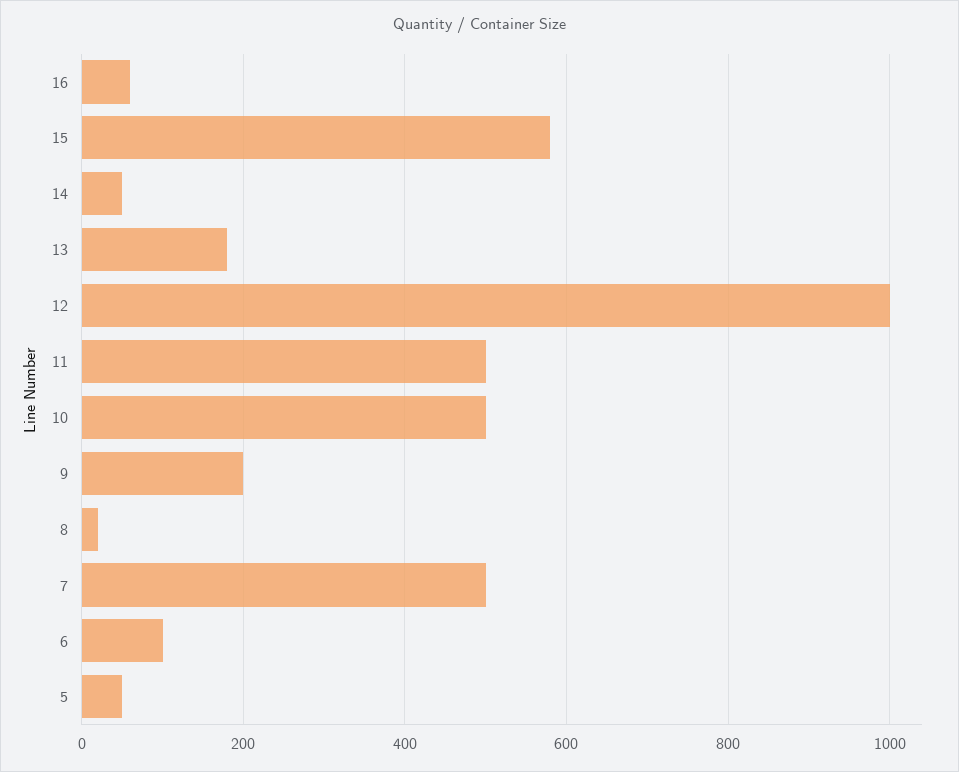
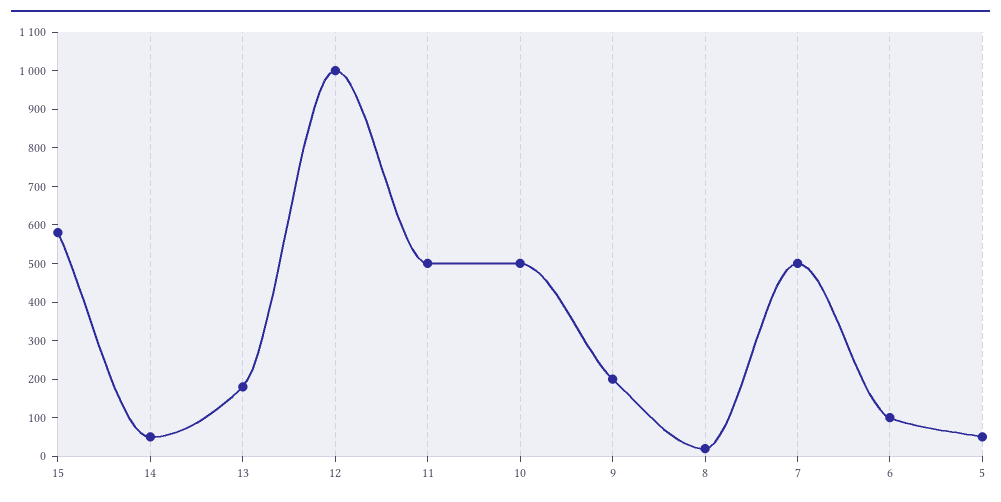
  {
-   "16": 60,
    "15": 580,
    "14": 60,
    "13": 180,
    "12": 1000,
    "11": 500,
    "10": 500,
    "9": 200,
    "8": 20,
    "7": 500,
    "6": 100,
    "5": 60
  }

